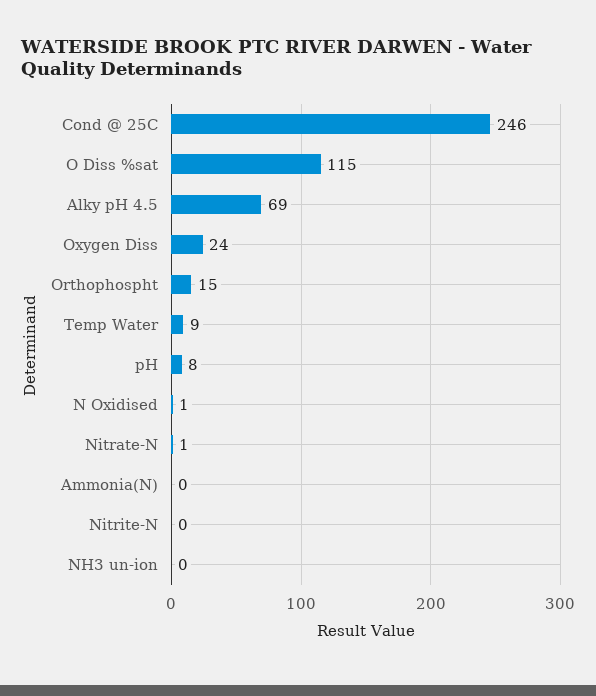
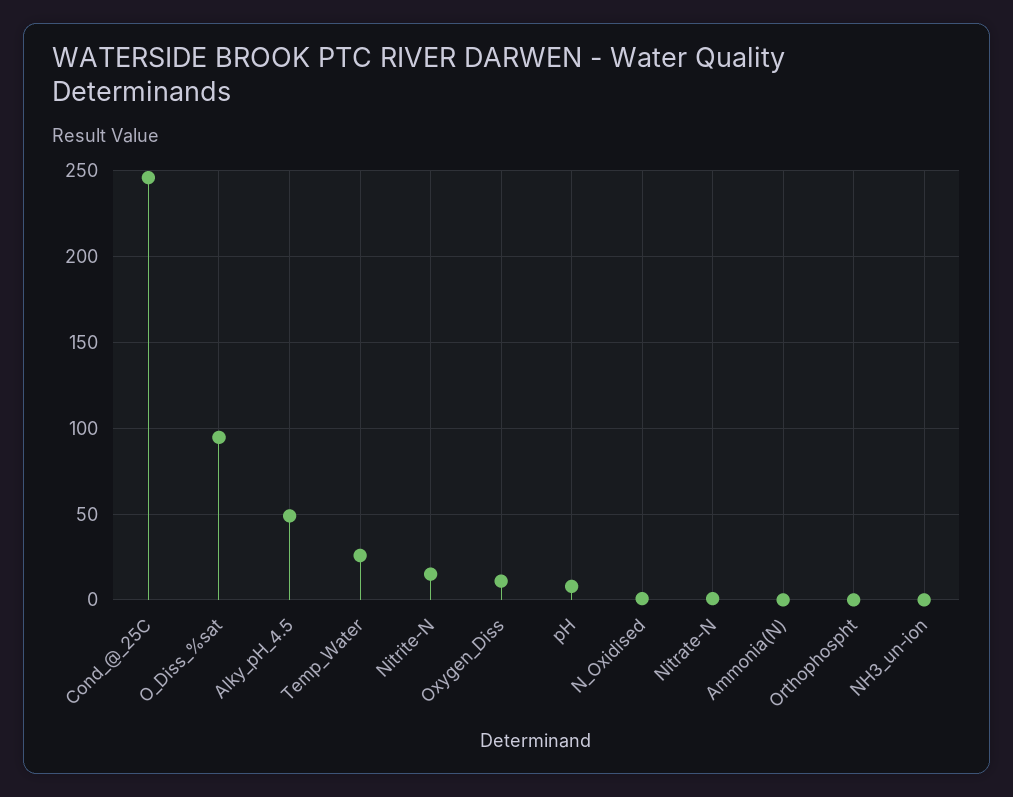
  {
    "Cond @ 25C": 246,
-   "O Diss %sat": 115,
+   "O Diss %sat": 95,
-   "Alky pH 4.5": 69,
+   "Alky pH 4.5": 50,
-   "Oxygen Diss": 24,
+   "Oxygen Diss": 10,
-   "Orthophospht": 15,
+   "Orthophospht": 0,
-   "Temp Water": 9,
+   "Temp Water": 25,
    "pH": 8,
    "N Oxidised": 1,
    "Nitrate-N": 1,
    "Ammonia(N)": 0,
-   "Nitrite-N": 0,
+   "Nitrite-N": 15,
    "NH3 un-ion": 0
  }

